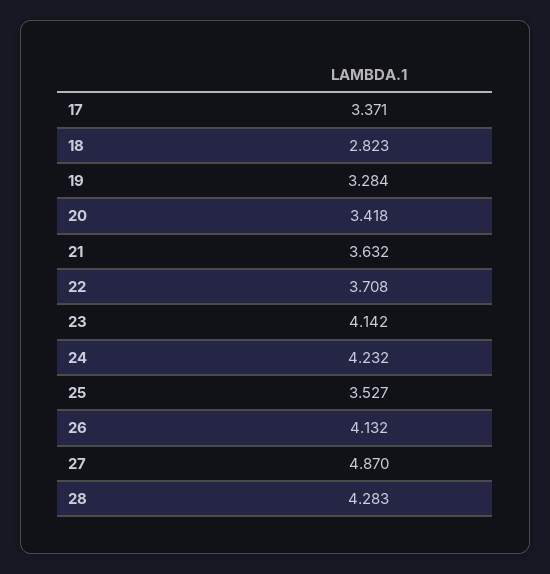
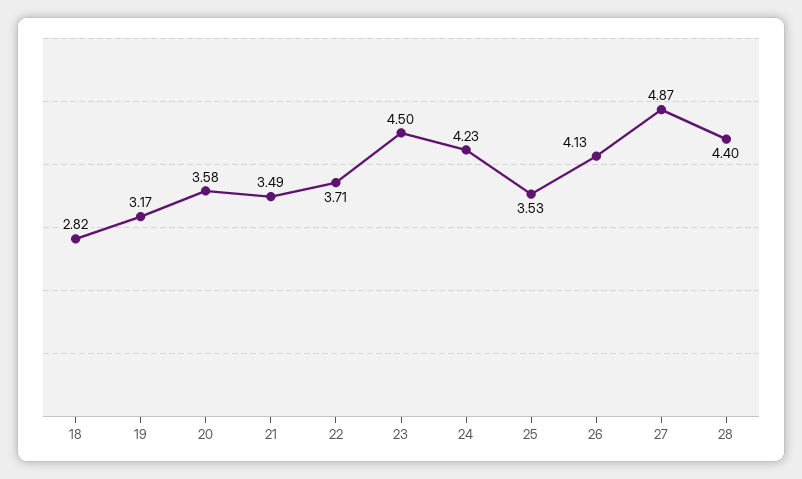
  {
-   "17": 3.371,
    "18": 2.823,
-   "19": 3.284,
+   "19": 3.17,
-   "20": 3.418,
+   "20": 3.58,
-   "21": 3.632,
+   "21": 3.49,
    "22": 3.708,
-   "23": 4.142,
+   "23": 4.5,
    "24": 4.232,
    "25": 3.527,
    "26": 4.132,
    "27": 4.87,
-   "28": 4.283
+   "28": 4.4
  }

